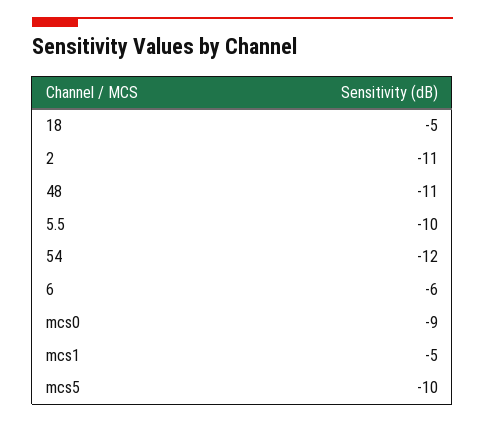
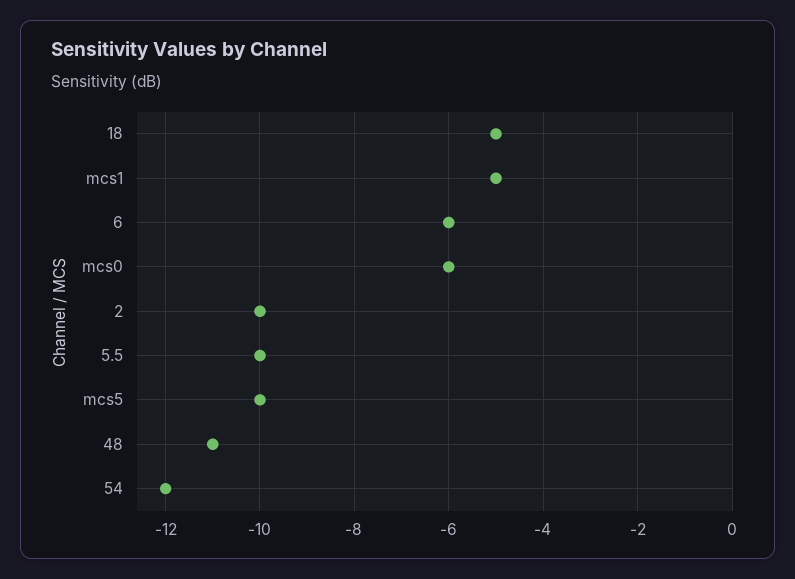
  {
    "18": -5,
-   "2": -11,
+   "2": -10,
    "48": -11,
    "5.5": -10,
    "54": -12,
    "6": -6,
-   "mcs0": -9,
+   "mcs0": -6,
    "mcs1": -5,
    "mcs5": -10
  }

